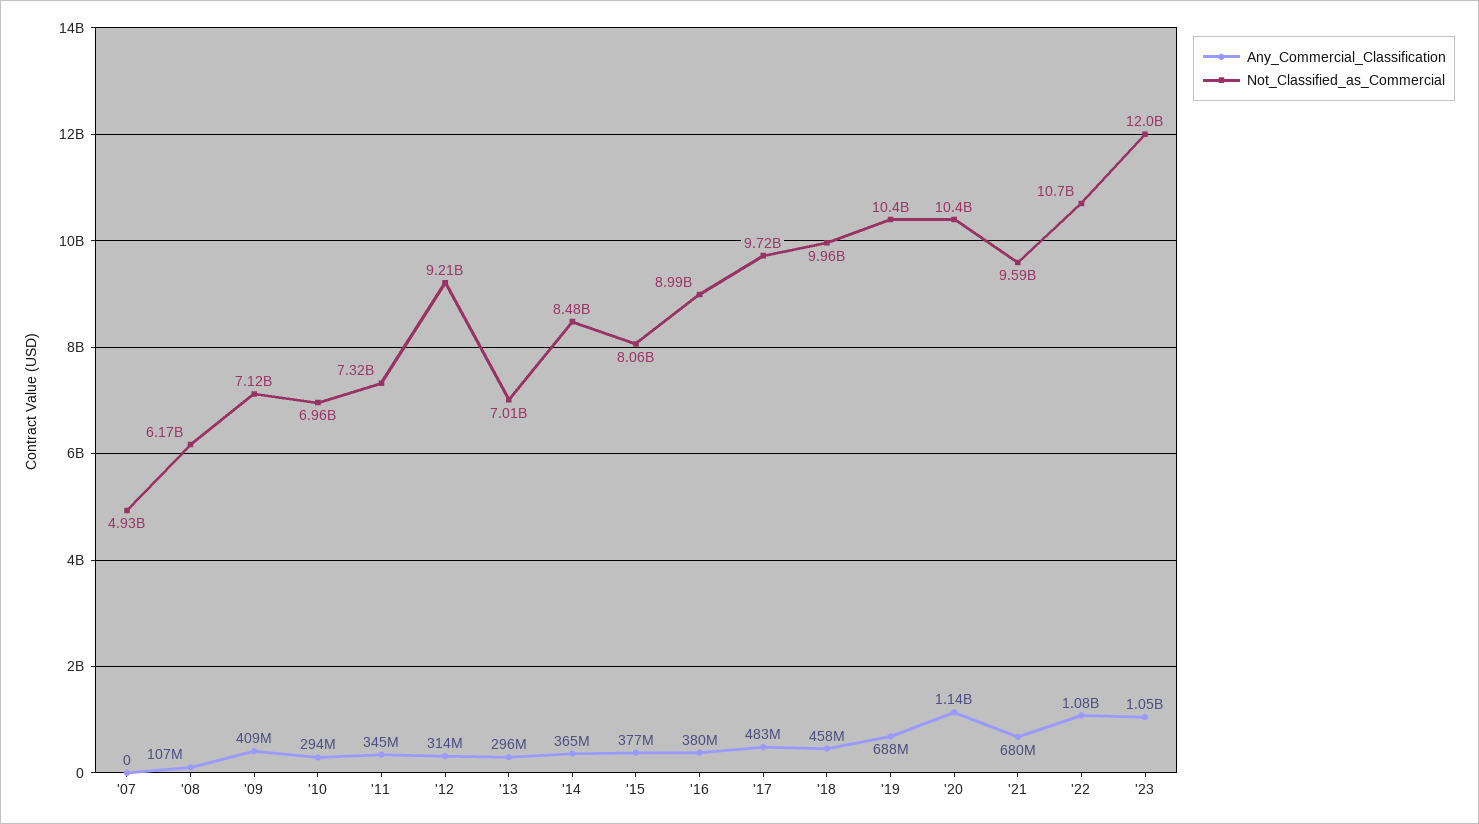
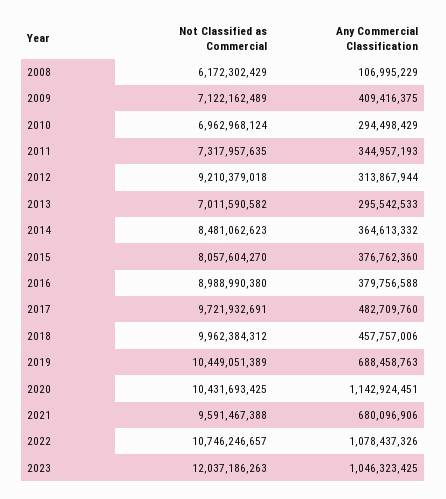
  {
    "Any_Commercial_Classification": {
-     "'07": 0,
      "'08": 106995229,
      "'09": 409416375,
      "'10": 294498429,
      "'11": 344957193,
      "'12": 313867944,
      "'13": 295542533,
      "'14": 364613332,
      "'15": 376762360,
      "'16": 379756588,
      "'17": 482709760,
      "'18": 457757006,
      "'19": 688458763,
      "'20": 1142924451,
      "'21": 680096906,
      "'22": 1078437326,
      "'23": 1046323425
    },
    "Not_Classified_as_Commercial": {
-     "'07": 4930000000,
      "'08": 6172302429,
      "'09": 7122162489,
      "'10": 6962968124,
      "'11": 7317957635,
      "'12": 9210379018,
      "'13": 7011590582,
      "'14": 8481062623,
      "'15": 8057604270,
      "'16": 8988990380,
      "'17": 9721932691,
      "'18": 9962384312,
      "'19": 10449051389,
      "'20": 10431693425,
      "'21": 9591467388,
      "'22": 10746246657,
      "'23": 12037186263
    }
  }

